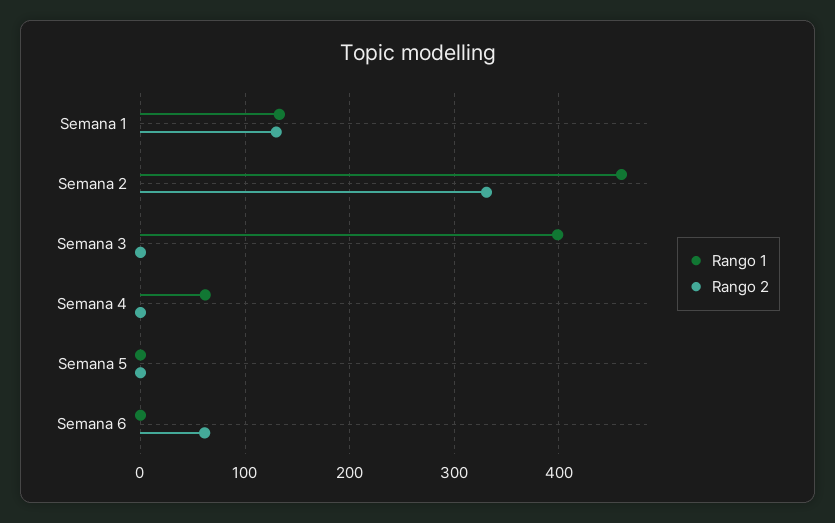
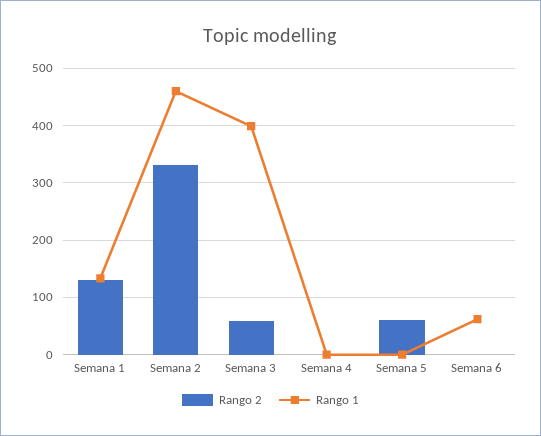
  {
    "Rango 1": {
      "Semana 1": 130,
      "Semana 2": 460,
      "Semana 3": 400,
-     "Semana 4": 60,
+     "Semana 4": 0,
      "Semana 5": 0,
-     "Semana 6": 0
+     "Semana 6": 60
    },
    "Rango 2": {
      "Semana 1": 130,
      "Semana 2": 330,
-     "Semana 3": 0,
+     "Semana 3": 60,
      "Semana 4": 0,
-     "Semana 5": 0,
+     "Semana 5": 60,
-     "Semana 6": 60
+     "Semana 6": 0
    }
  }

